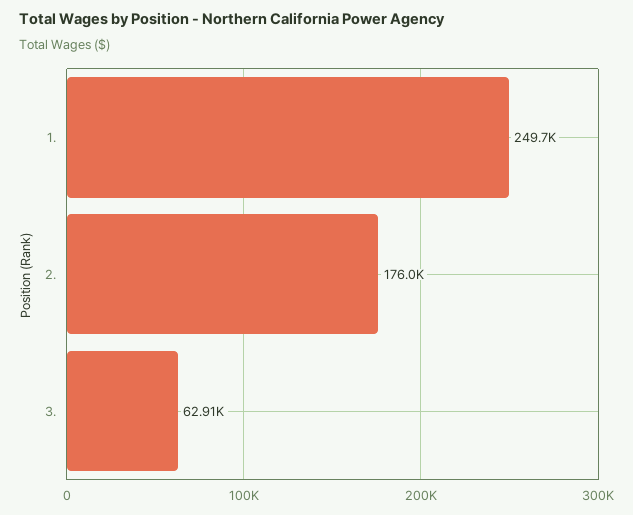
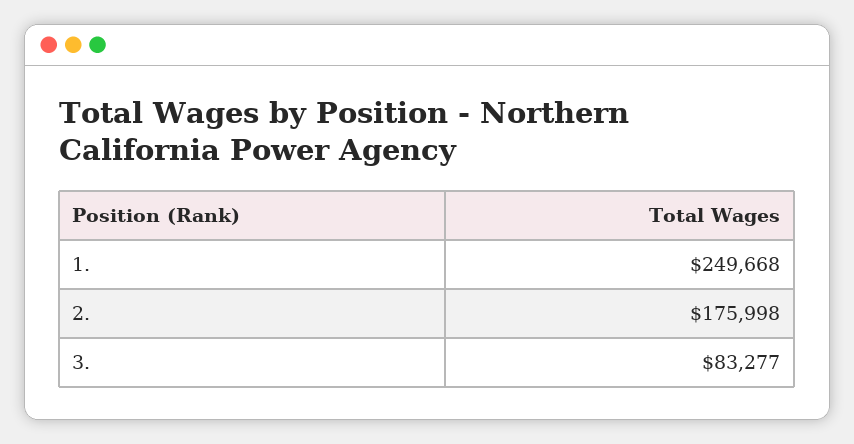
  {
    "1.": 249668,
    "2.": 175998,
-   "3.": 62910
+   "3.": 83277
  }

